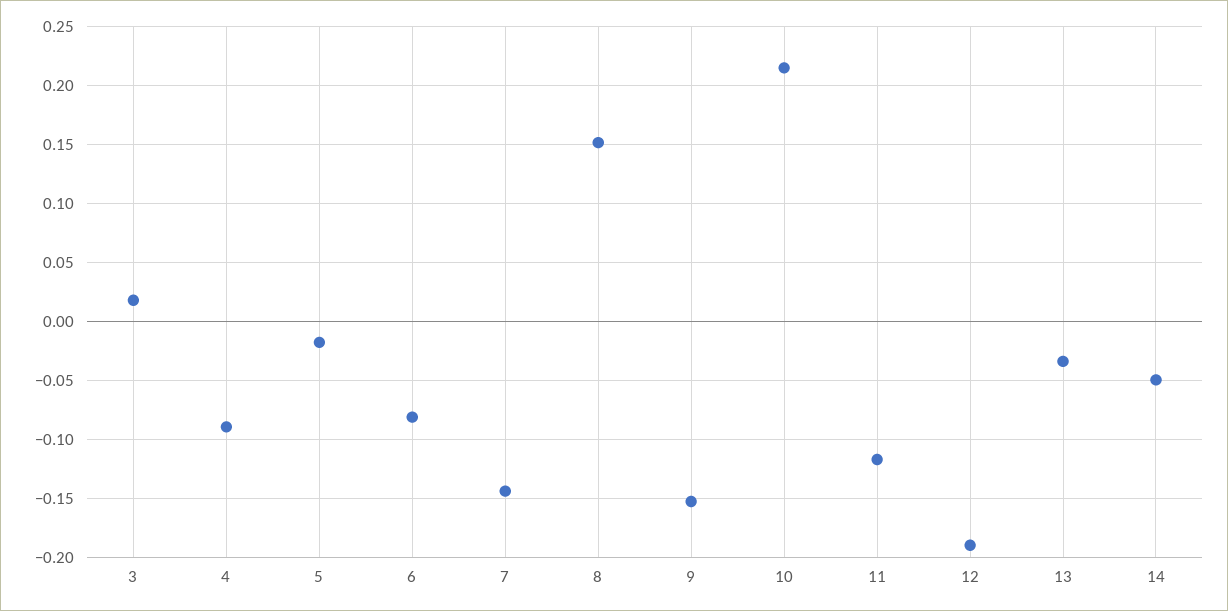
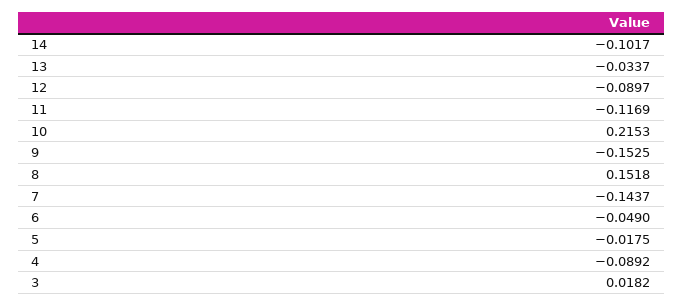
  {
    "3": 0.0182,
    "4": -0.0892,
    "5": -0.0175,
-   "6": -0.08,
+   "6": -0.049,
    "7": -0.1437,
    "8": 0.1518,
    "9": -0.1525,
    "10": 0.2153,
    "11": -0.1169,
-   "12": -0.19,
+   "12": -0.0897,
    "13": -0.0337,
-   "14": -0.05
+   "14": -0.1017
  }

